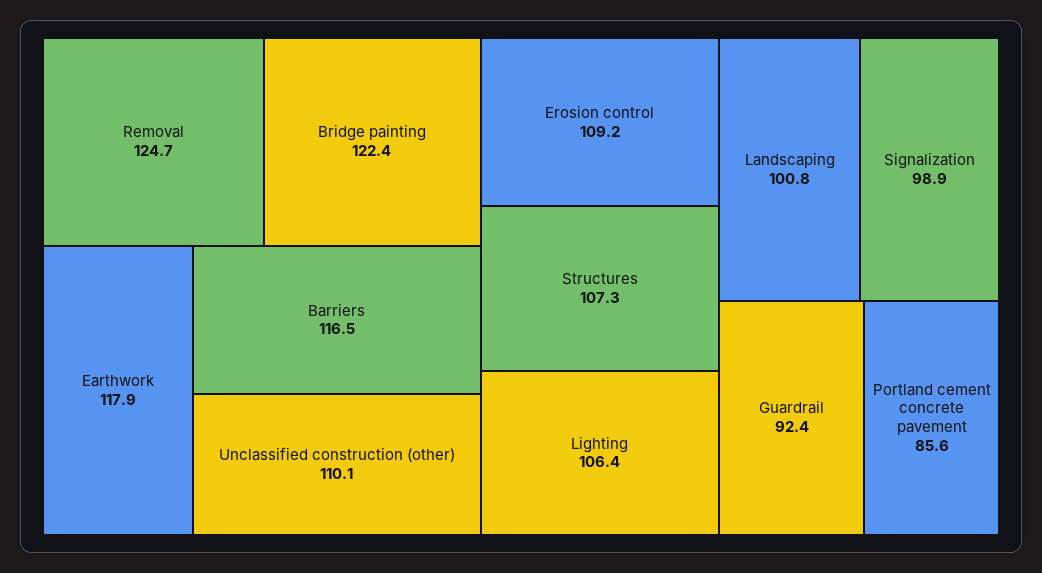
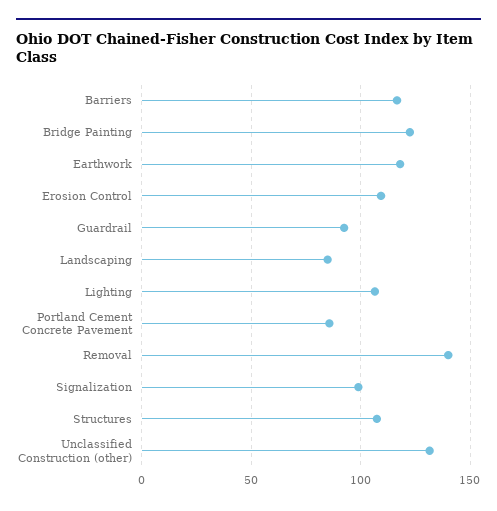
  {
-   "Removal": 124.7,
+   "Removal": 140,
    "Bridge painting": 122.4,
    "Earthwork": 117.9,
    "Barriers": 116.5,
-   "Unclassified construction (other)": 110.1,
+   "Unclassified construction (other)": 130,
    "Erosion control": 109.2,
    "Structures": 107.3,
    "Lighting": 106.4,
-   "Landscaping": 100.8,
+   "Landscaping": 85,
    "Signalization": 98.9,
    "Guardrail": 92.4,
    "Portland cement concrete pavement": 85.6
  }

